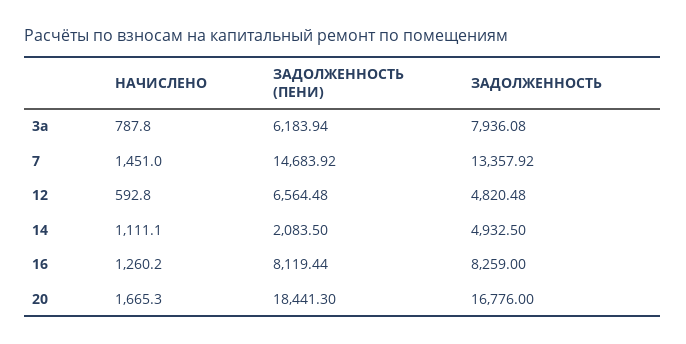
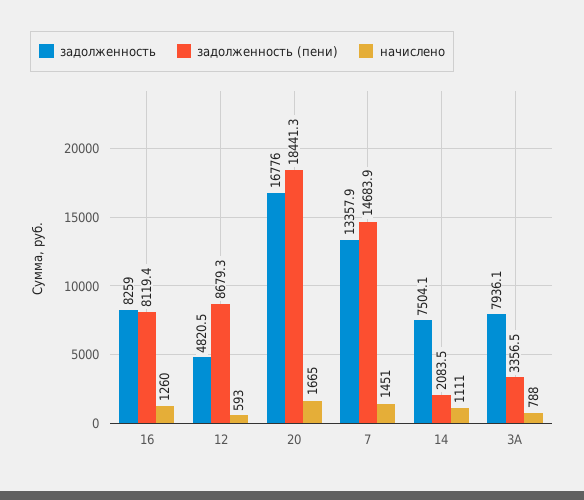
  {
    "НАЧИСЛЕНО": {
      "3а": 787.8,
      "7": 1451,
      "12": 592.8,
      "14": 1111.1,
      "16": 1260.2,
      "20": 1665.3
    },
    "ЗАДОЛЖЕННОСТЬ (ПЕНИ)": {
-     "3а": 6183.94,
+     "3а": 3356.5,
      "7": 14683.92,
-     "12": 6564.48,
+     "12": 8679.3,
      "14": 2083.5,
      "16": 8119.44,
      "20": 18441.3
    },
    "ЗАДОЛЖЕННОСТЬ": {
      "3а": 7936.08,
      "7": 13357.92,
      "12": 4820.48,
-     "14": 4932.5,
+     "14": 7504.1,
      "16": 8259,
      "20": 16776
    }
  }

